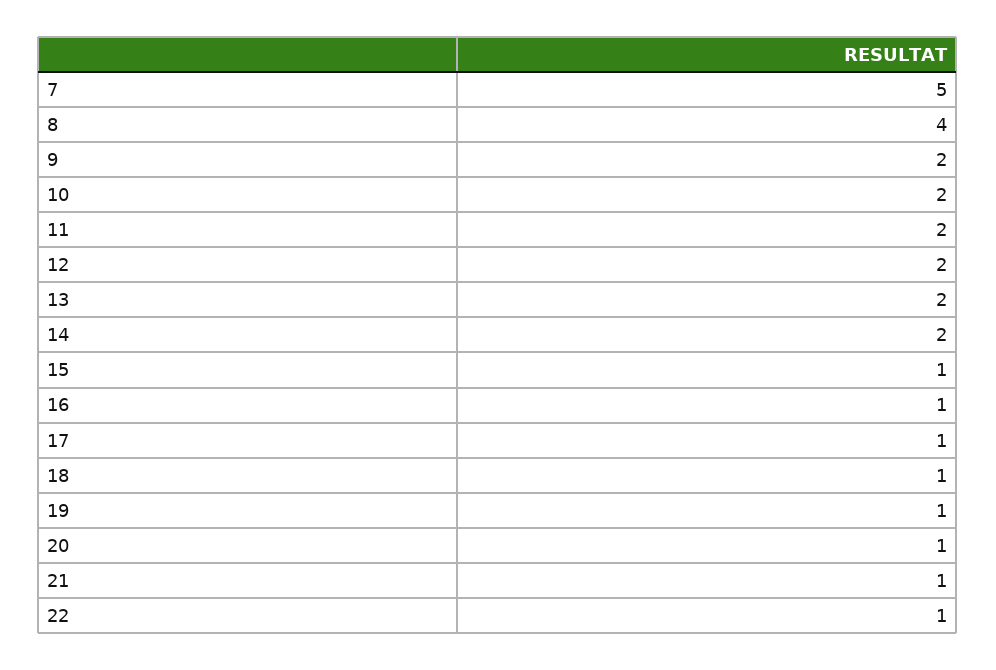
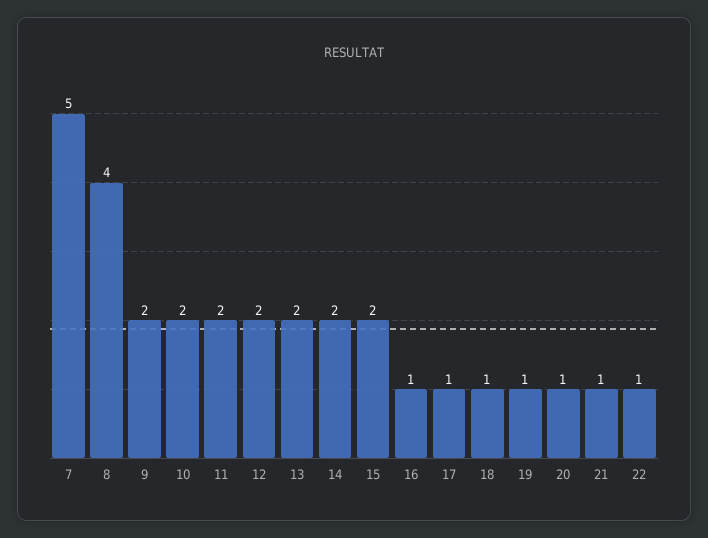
  {
    "7": 5,
    "8": 4,
    "9": 2,
    "10": 2,
    "11": 2,
    "12": 2,
    "13": 2,
    "14": 2,
-   "15": 1,
+   "15": 2,
    "16": 1,
    "17": 1,
    "18": 1,
    "19": 1,
    "20": 1,
    "21": 1,
    "22": 1
  }

